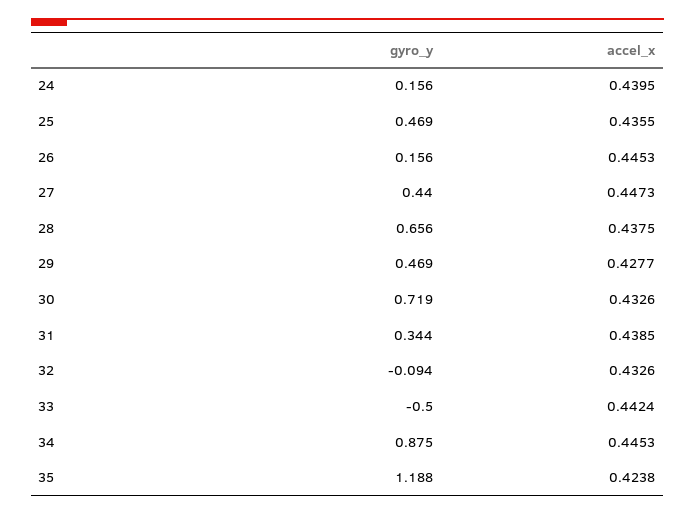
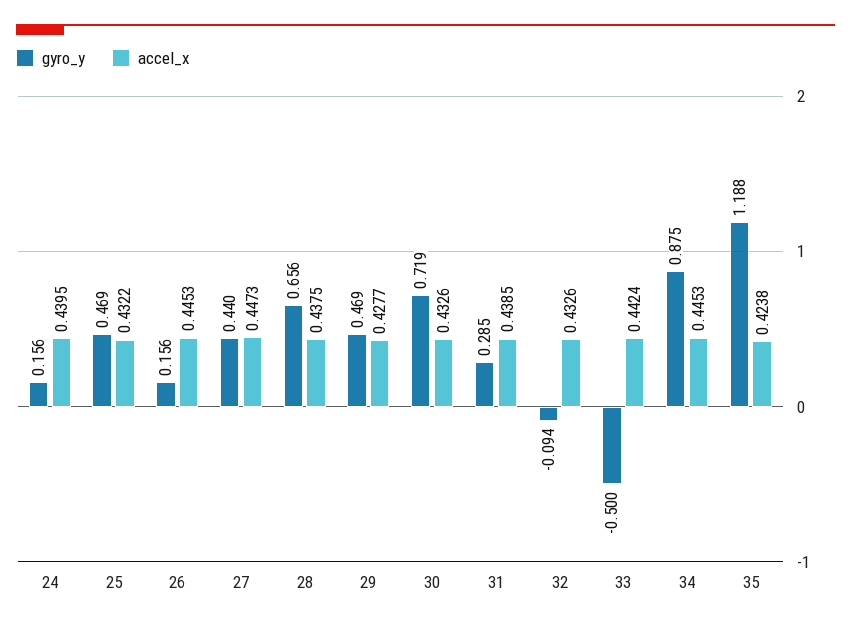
  {
    "gyro_y": {
      "24": 0.156,
      "25": 0.469,
      "26": 0.156,
      "27": 0.44,
      "28": 0.656,
      "29": 0.469,
      "30": 0.719,
-     "31": 0.344,
+     "31": 0.285,
      "32": -0.094,
      "33": -0.5,
      "34": 0.875,
      "35": 1.188
    },
    "accel_x": {
      "24": 0.4395,
-     "25": 0.4355,
+     "25": 0.4322,
      "26": 0.4453,
      "27": 0.4473,
      "28": 0.4375,
      "29": 0.4277,
      "30": 0.4326,
      "31": 0.4385,
      "32": 0.4326,
      "33": 0.4424,
      "34": 0.4453,
      "35": 0.4238
    }
  }

